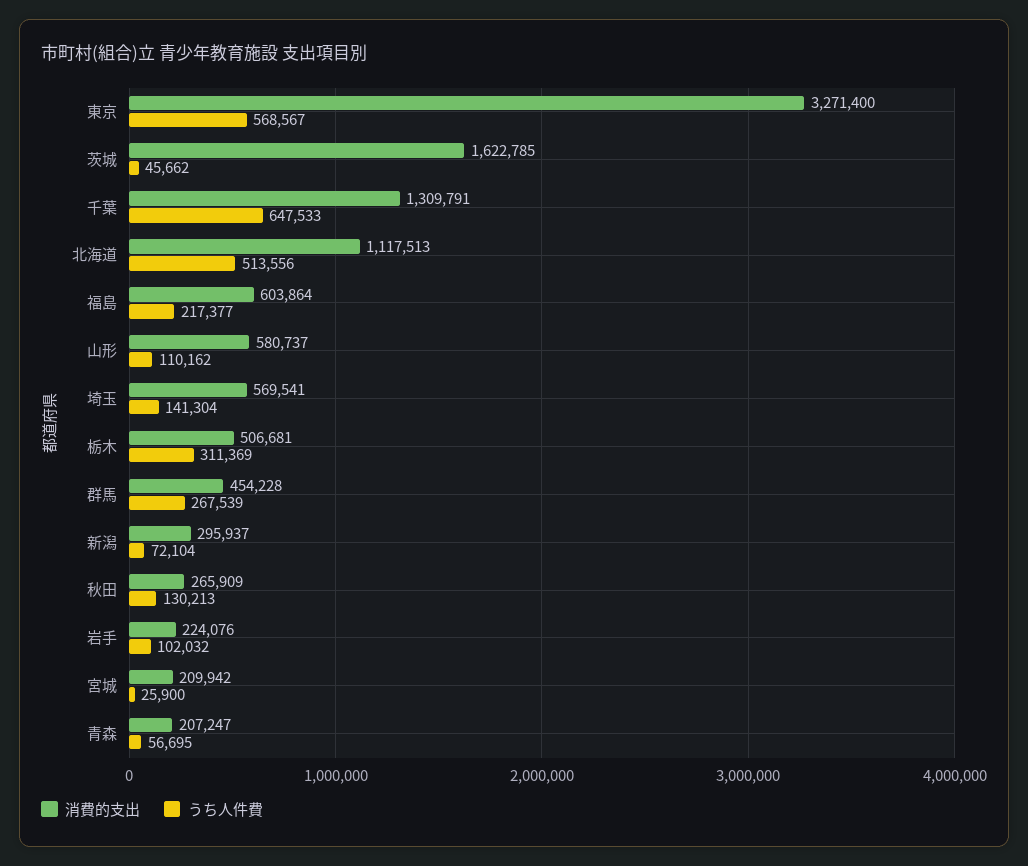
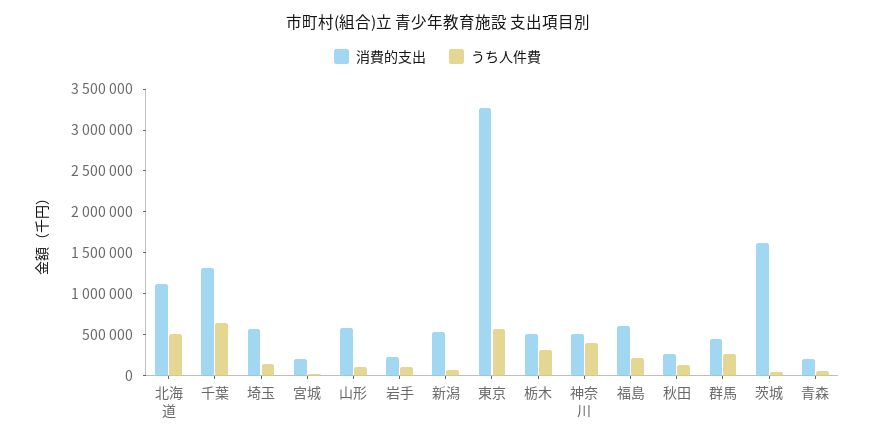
  {
    "消費的支出": {
      "東京": 3271400,
      "茨城": 1622785,
      "千葉": 1309791,
      "北海道": 1117513,
      "福島": 603864,
      "山形": 580737,
      "埼玉": 569541,
      "栃木": 506681,
      "群馬": 454228,
-     "新潟": 295937,
+     "新潟": 500000,
      "秋田": 265909,
      "岩手": 224076,
      "宮城": 209942,
-     "青森": 207247
+     "青森": 207247,
+     "神奈川": 500000
    },
    "うち人件費": {
      "東京": 568567,
      "茨城": 45662,
      "千葉": 647533,
      "北海道": 513556,
      "福島": 217377,
      "山形": 110162,
      "埼玉": 141304,
      "栃木": 311369,
      "群馬": 267539,
      "新潟": 72104,
      "秋田": 130213,
      "岩手": 102032,
      "宮城": 25900,
-     "青森": 56695
+     "青森": 56695,
+     "神奈川": 400000
    }
  }

